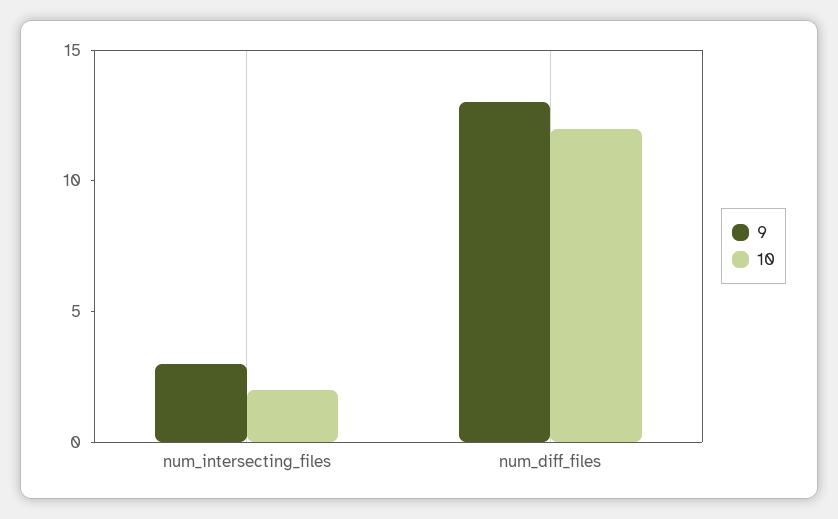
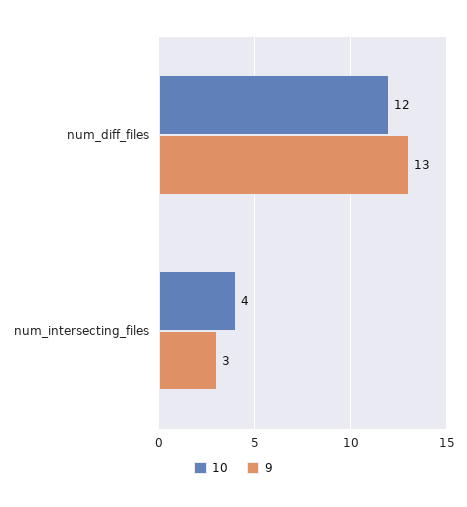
  {
    "9": {
      "num_intersecting_files": 3,
      "num_diff_files": 13
    },
    "10": {
-     "num_intersecting_files": 2,
+     "num_intersecting_files": 4,
      "num_diff_files": 12
    }
  }

